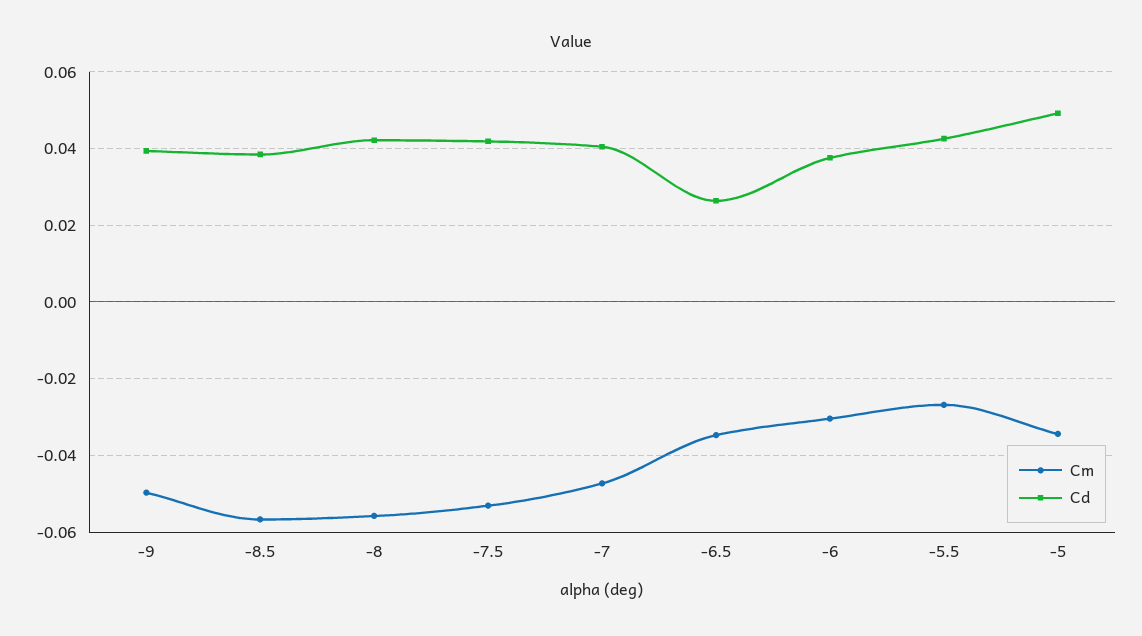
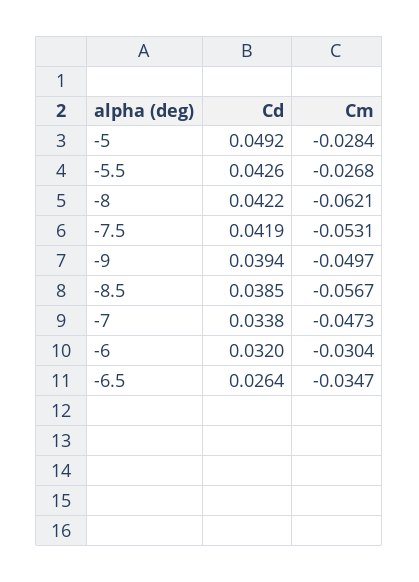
  {
    "Cm": {
      "-9": -0.0497,
      "-8.5": -0.0567,
-     "-8": -0.056,
+     "-8": -0.0621,
      "-7.5": -0.0531,
      "-7": -0.0473,
      "-6.5": -0.0347,
      "-6": -0.0304,
      "-5.5": -0.0268,
-     "-5": -0.034
+     "-5": -0.0284
    },
    "Cd": {
      "-9": 0.0394,
      "-8.5": 0.0385,
      "-8": 0.0422,
      "-7.5": 0.0419,
-     "-7": 0.04,
+     "-7": 0.0338,
      "-6.5": 0.0264,
-     "-6": 0.038,
+     "-6": 0.032,
      "-5.5": 0.0426,
      "-5": 0.0492
    }
  }

